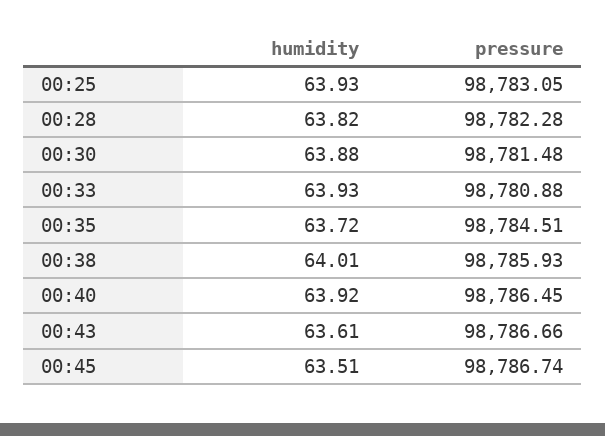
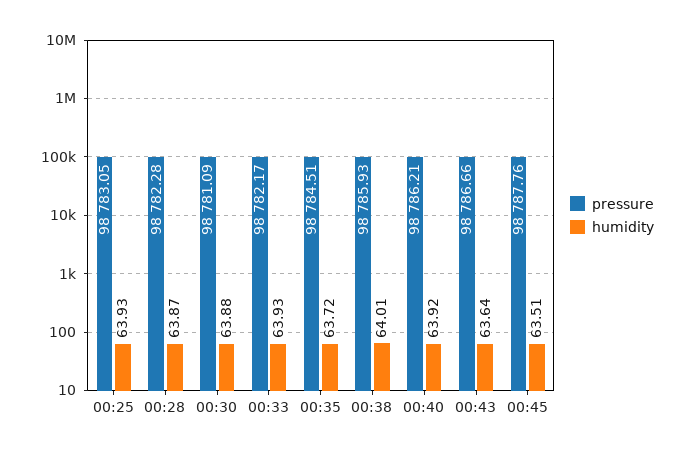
  {
    "humidity": {
      "00:25": 63.93,
-     "00:28": 63.82,
+     "00:28": 63.87,
      "00:30": 63.88,
      "00:33": 63.93,
      "00:35": 63.72,
      "00:38": 64.01,
      "00:40": 63.92,
-     "00:43": 63.61,
+     "00:43": 63.64,
      "00:45": 63.51
    },
    "pressure": {
      "00:25": 98783.05,
      "00:28": 98782.28,
-     "00:30": 98781.48,
+     "00:30": 98781.09,
-     "00:33": 98780.88,
+     "00:33": 98782.17,
      "00:35": 98784.51,
      "00:38": 98785.93,
-     "00:40": 98786.45,
+     "00:40": 98786.21,
      "00:43": 98786.66,
-     "00:45": 98786.74
+     "00:45": 98787.76
    }
  }

